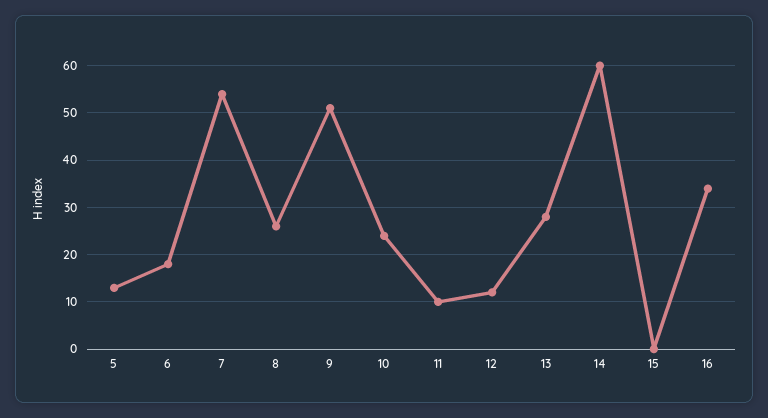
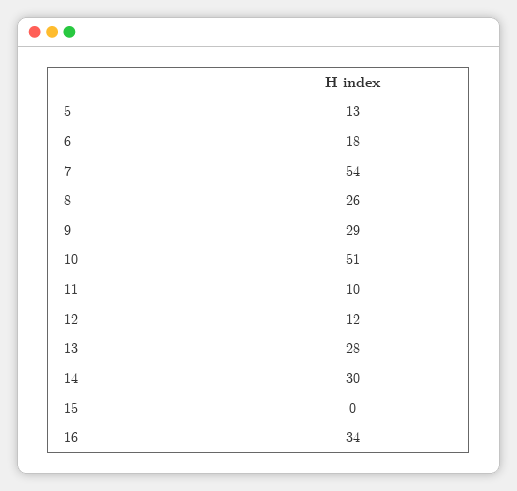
  {
    "5": 13,
    "6": 18,
    "7": 54,
    "8": 26,
-   "9": 50,
+   "9": 29,
-   "10": 25,
+   "10": 51,
    "11": 10,
    "12": 12,
    "13": 28,
-   "14": 60,
+   "14": 30,
    "15": 0,
    "16": 34
  }

